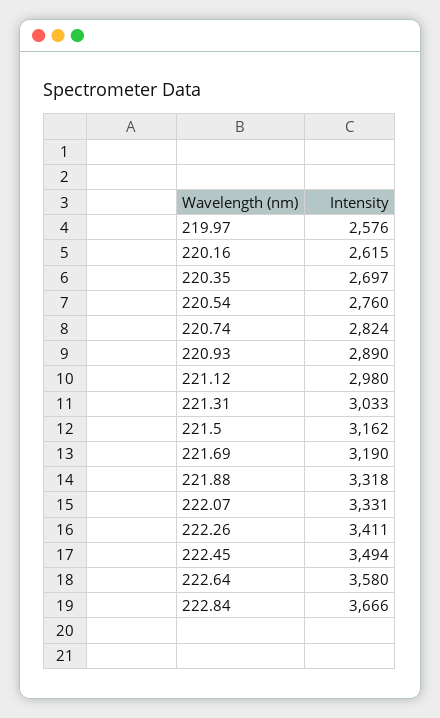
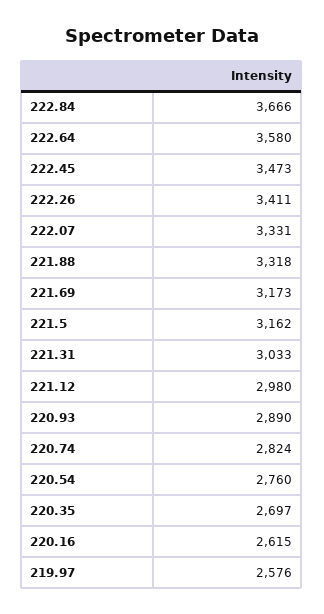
  {
    "219.97": 2576,
    "220.16": 2615,
    "220.35": 2697,
    "220.54": 2760,
    "220.74": 2824,
    "220.93": 2890,
    "221.12": 2980,
    "221.31": 3033,
    "221.5": 3162,
-   "221.69": 3190,
+   "221.69": 3173,
    "221.88": 3318,
    "222.07": 3331,
    "222.26": 3411,
-   "222.45": 3494,
+   "222.45": 3473,
    "222.64": 3580,
    "222.84": 3666
  }

